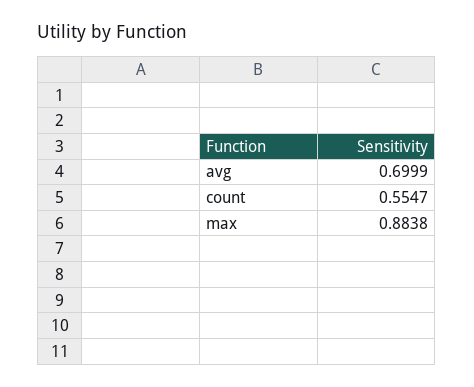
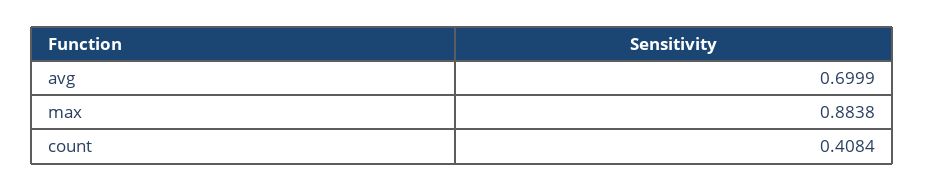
  {
    "avg": 0.6999,
-   "count": 0.5547,
+   "count": 0.4084,
    "max": 0.8838
  }

